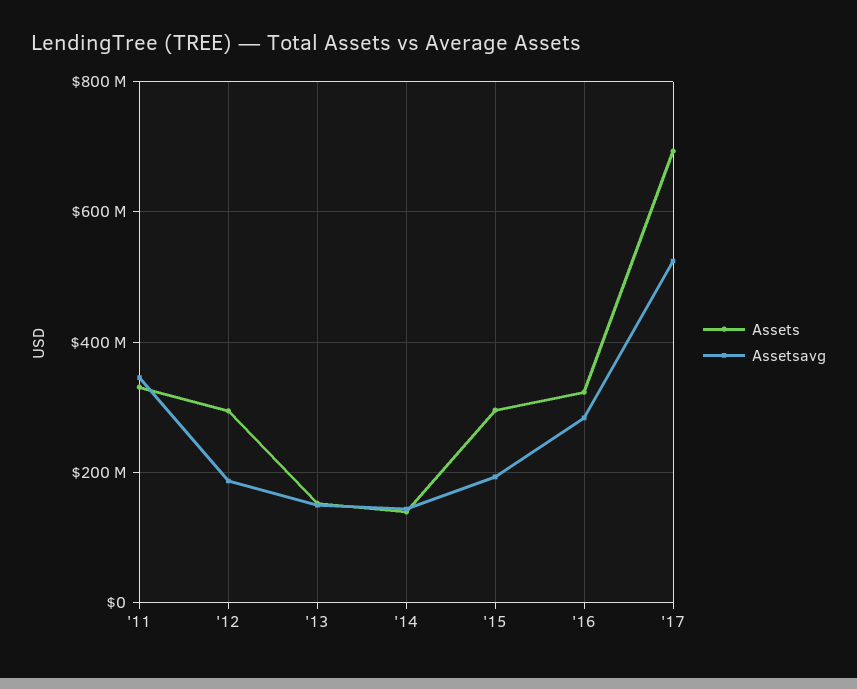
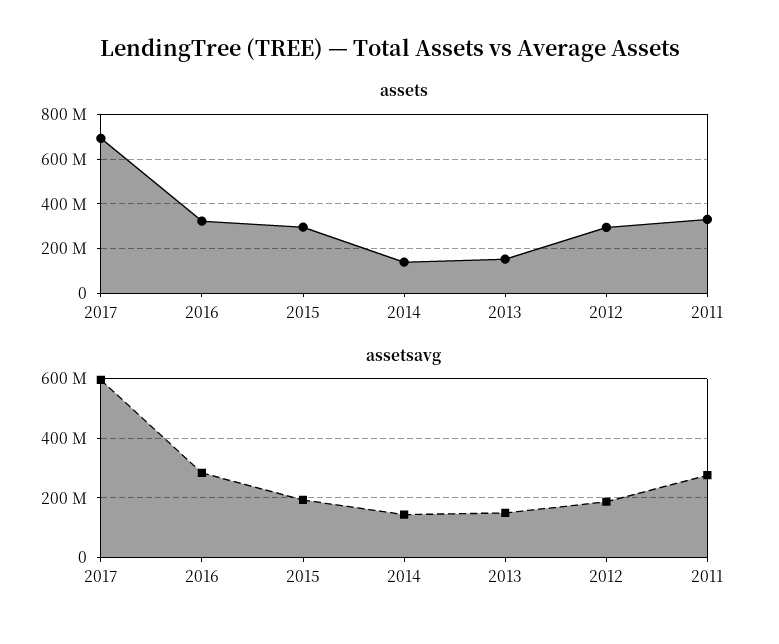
  {
    "Assets": {
      "'11": 340000000,
      "'12": 300000000,
      "'13": 160000000,
      "'14": 140000000,
      "'15": 300000000,
      "'16": 320000000,
      "'17": 700000000
    },
    "Assetsavg": {
-     "'11": 340000000,
+     "'11": 275000000,
      "'12": 180000000,
      "'13": 140000000,
      "'14": 140000000,
      "'15": 200000000,
      "'16": 280000000,
-     "'17": 520000000
+     "'17": 600000000
    }
  }

